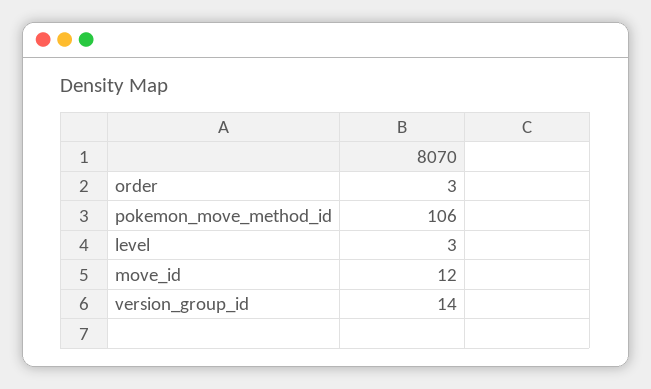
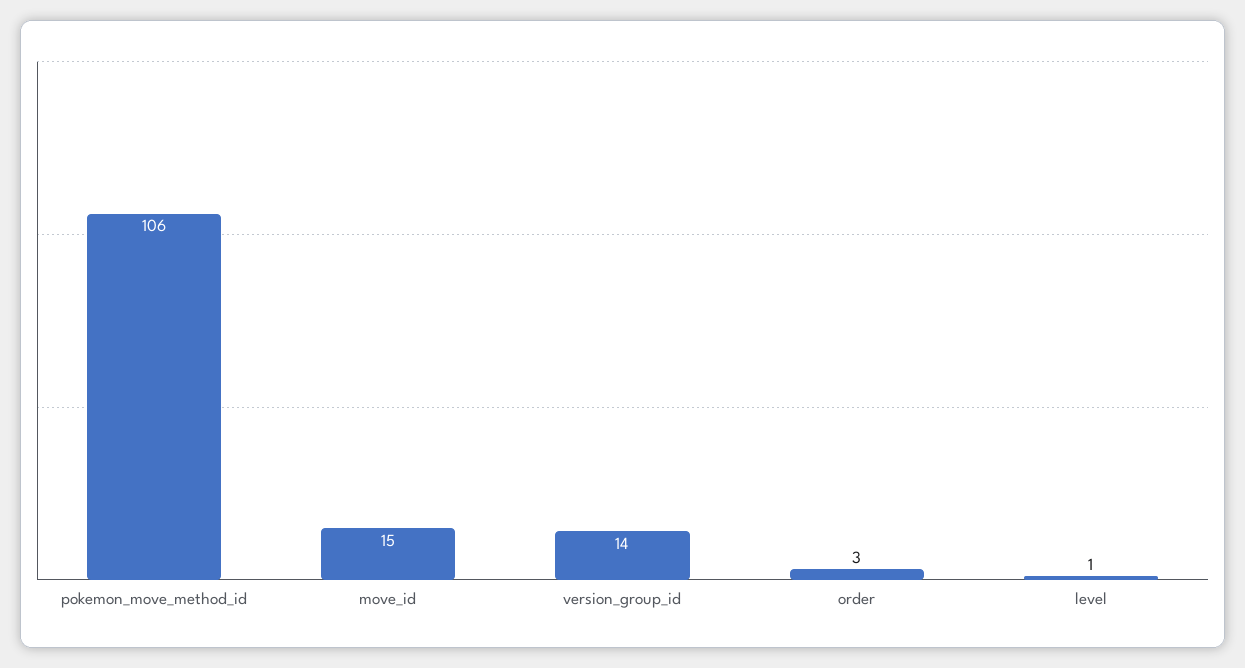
  {
    "order": 3,
    "pokemon_move_method_id": 106,
-   "level": 3,
+   "level": 1,
-   "move_id": 12,
+   "move_id": 15,
    "version_group_id": 14
  }

